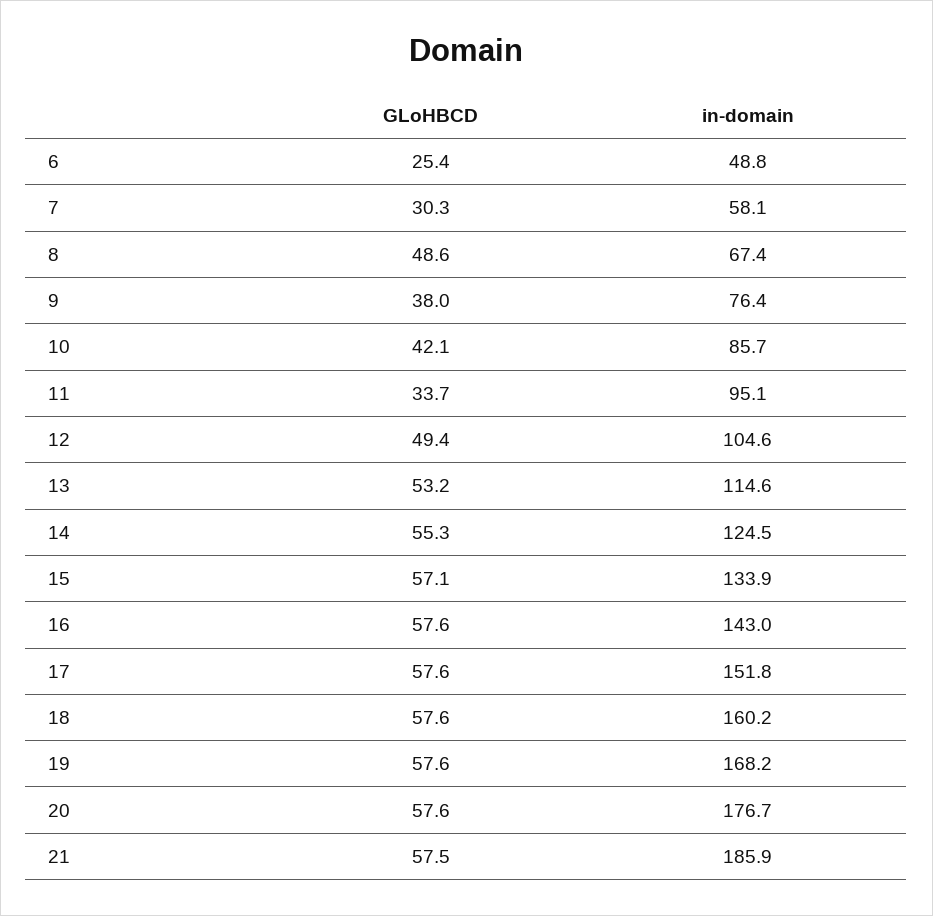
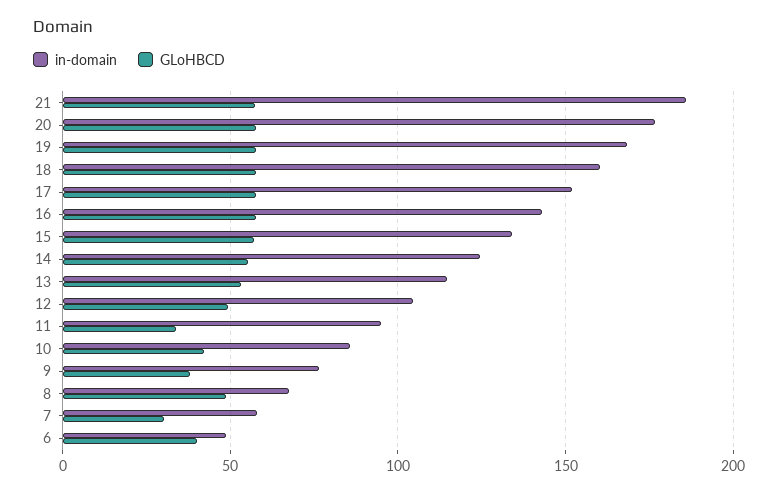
  {
    "GLoHBCD": {
-     "6": 25.4,
+     "6": 40,
      "7": 30.3,
      "8": 48.6,
      "9": 38,
      "10": 42.1,
      "11": 33.7,
      "12": 49.4,
      "13": 53.2,
      "14": 55.3,
      "15": 57.1,
      "16": 57.6,
      "17": 57.6,
      "18": 57.6,
      "19": 57.6,
      "20": 57.6,
      "21": 57.5
    },
    "in-domain": {
      "6": 48.8,
      "7": 58.1,
      "8": 67.4,
      "9": 76.4,
      "10": 85.7,
      "11": 95.1,
      "12": 104.6,
      "13": 114.6,
      "14": 124.5,
      "15": 133.9,
      "16": 143,
      "17": 151.8,
      "18": 160.2,
      "19": 168.2,
      "20": 176.7,
      "21": 185.9
    }
  }

